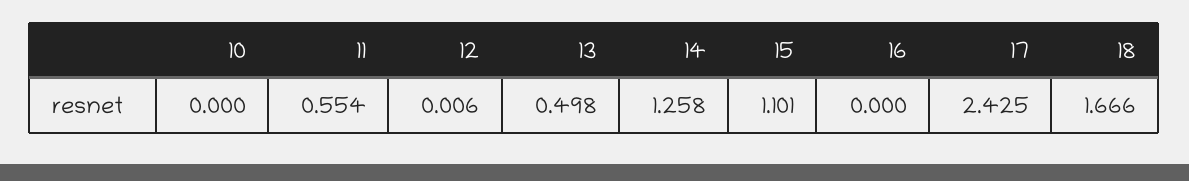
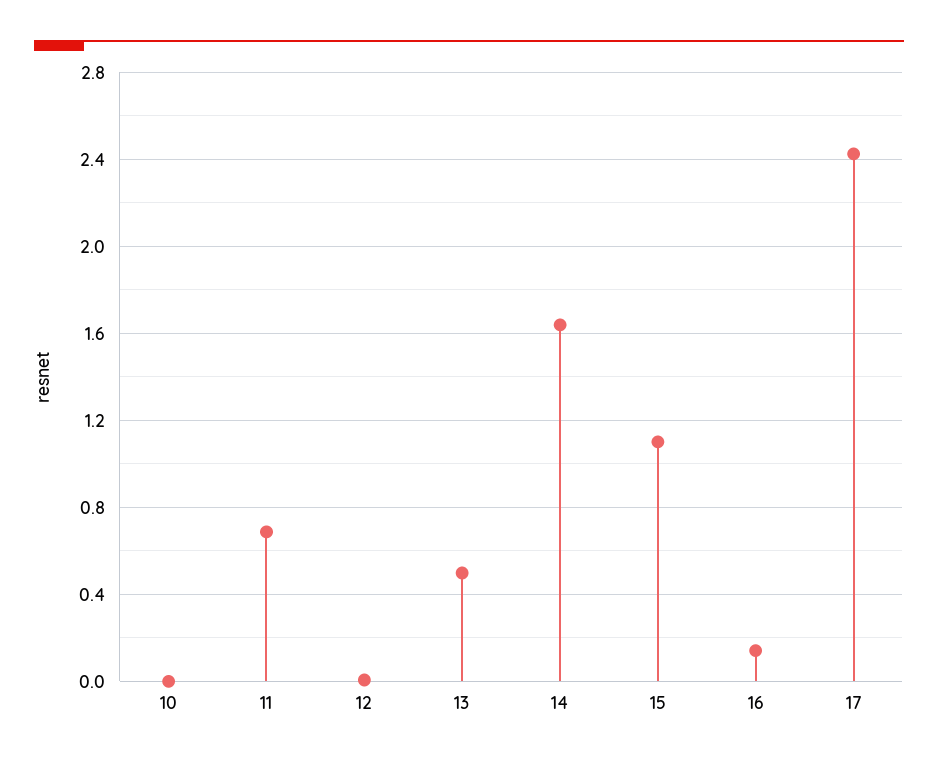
  {
    "10": 0,
-   "11": 0.554,
+   "11": 0.7,
    "12": 0.006,
    "13": 0.498,
-   "14": 1.258,
+   "14": 1.65,
    "15": 1.101,
-   "16": 0,
+   "16": 0.15,
-   "17": 2.425,
+   "17": 2.425
-   "18": 1.666
  }

